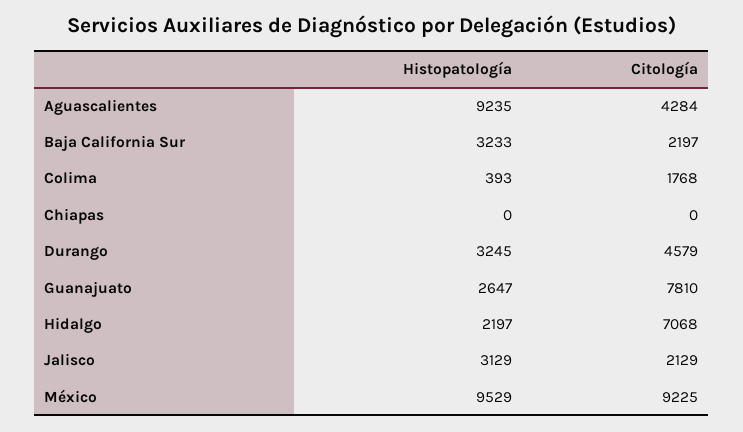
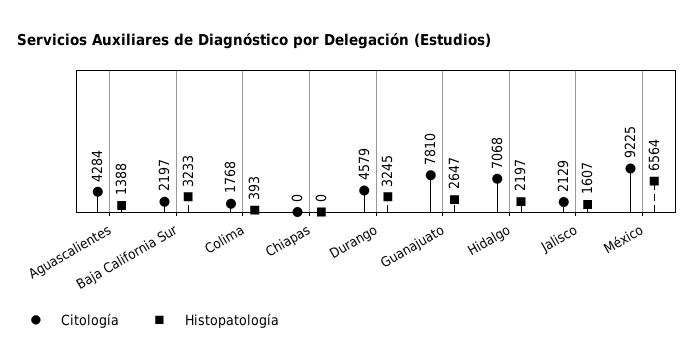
  {
    "Histopatología": {
-     "Aguascalientes": 9235,
+     "Aguascalientes": 1388,
      "Baja California Sur": 3233,
      "Colima": 393,
      "Chiapas": 0,
      "Durango": 3245,
      "Guanajuato": 2647,
      "Hidalgo": 2197,
-     "Jalisco": 3129,
+     "Jalisco": 1607,
-     "México": 9529
+     "México": 6564
    },
    "Citología": {
      "Aguascalientes": 4284,
      "Baja California Sur": 2197,
      "Colima": 1768,
      "Chiapas": 0,
      "Durango": 4579,
      "Guanajuato": 7810,
      "Hidalgo": 7068,
      "Jalisco": 2129,
      "México": 9225
    }
  }

